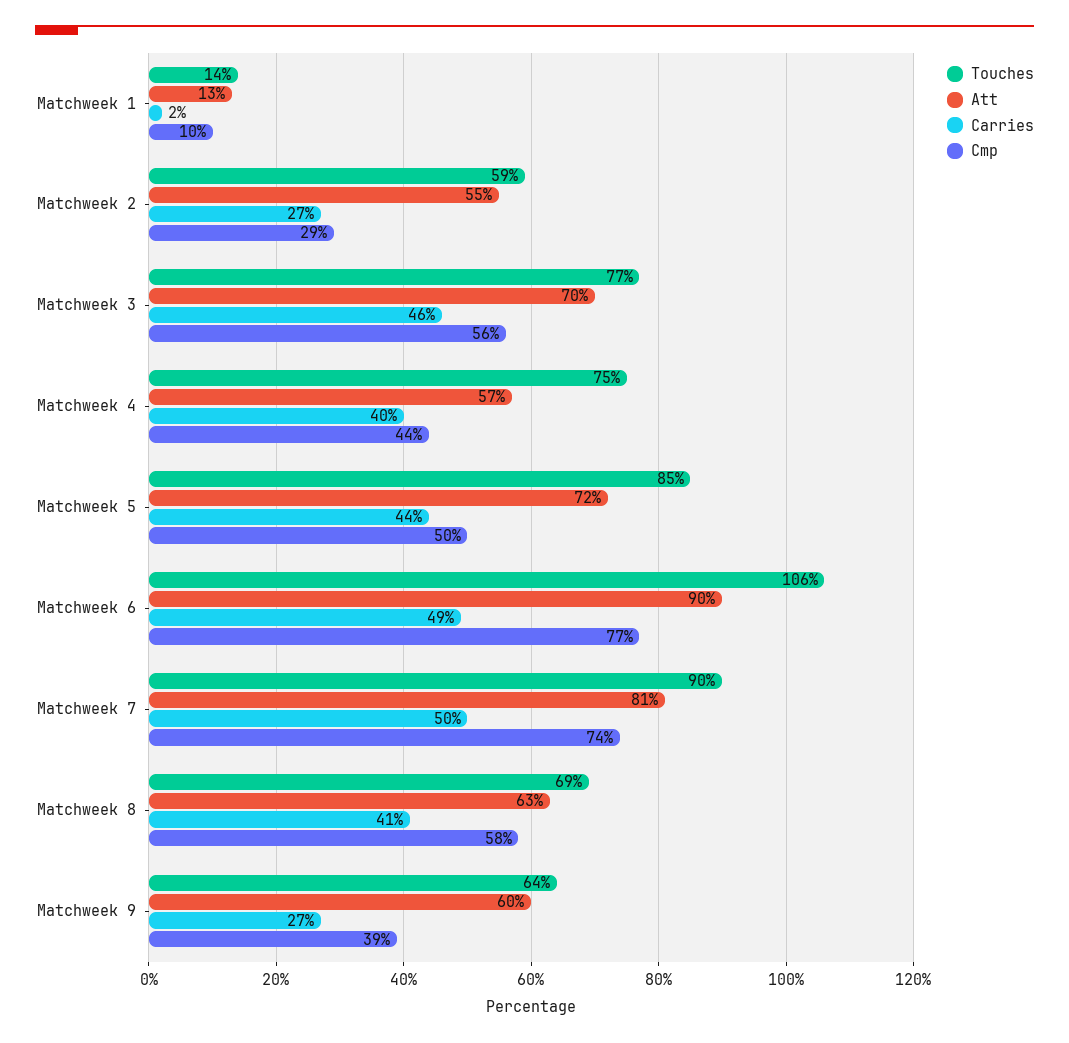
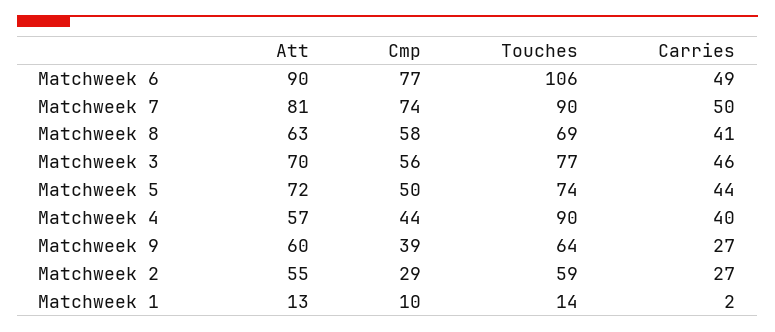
  {
    "Touches": {
      "Matchweek 1": 14,
      "Matchweek 2": 59,
      "Matchweek 3": 77,
-     "Matchweek 4": 75,
+     "Matchweek 4": 90,
-     "Matchweek 5": 85,
+     "Matchweek 5": 74,
      "Matchweek 6": 106,
      "Matchweek 7": 90,
      "Matchweek 8": 69,
      "Matchweek 9": 64
    },
    "Att": {
      "Matchweek 1": 13,
      "Matchweek 2": 55,
      "Matchweek 3": 70,
      "Matchweek 4": 57,
      "Matchweek 5": 72,
      "Matchweek 6": 90,
      "Matchweek 7": 81,
      "Matchweek 8": 63,
      "Matchweek 9": 60
    },
    "Carries": {
      "Matchweek 1": 2,
      "Matchweek 2": 27,
      "Matchweek 3": 46,
      "Matchweek 4": 40,
      "Matchweek 5": 44,
      "Matchweek 6": 49,
      "Matchweek 7": 50,
      "Matchweek 8": 41,
      "Matchweek 9": 27
    },
    "Cmp": {
      "Matchweek 1": 10,
      "Matchweek 2": 29,
      "Matchweek 3": 56,
      "Matchweek 4": 44,
      "Matchweek 5": 50,
      "Matchweek 6": 77,
      "Matchweek 7": 74,
      "Matchweek 8": 58,
      "Matchweek 9": 39
    }
  }

